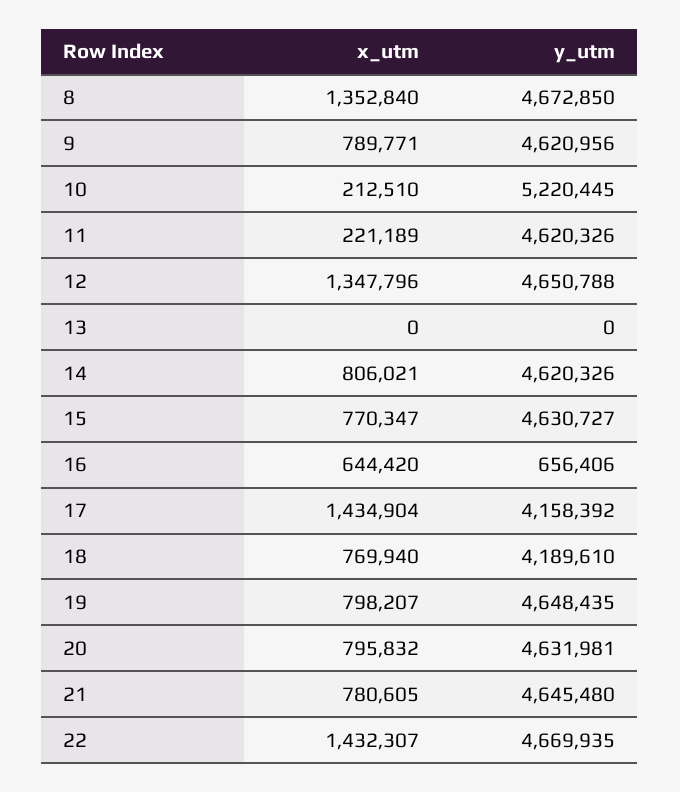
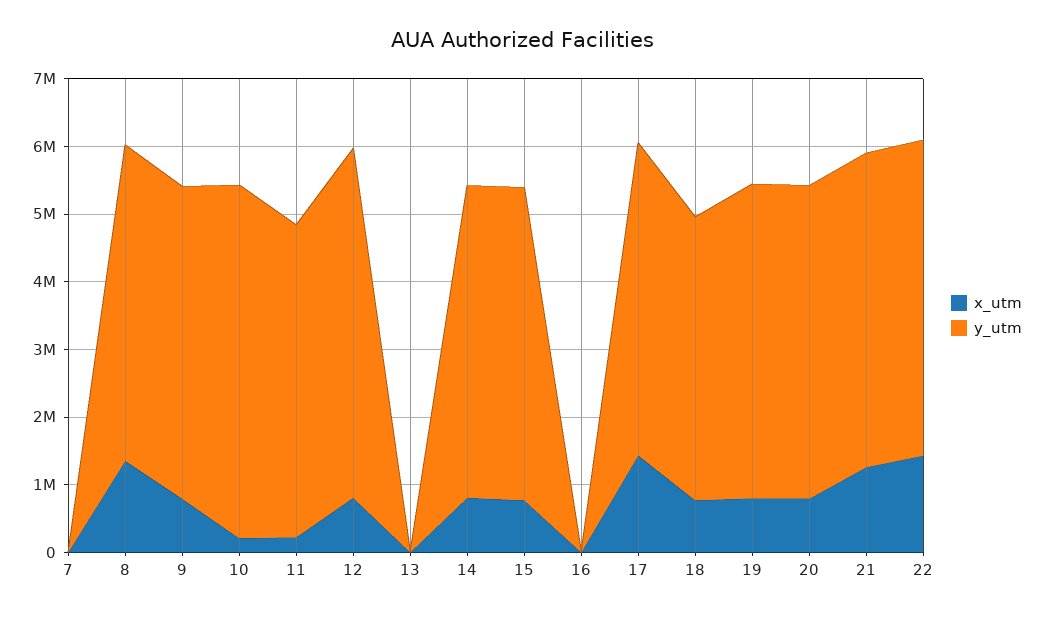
  {
    "x_utm": {
      "8": 1352840,
      "9": 789771,
      "10": 212510,
      "11": 221189,
-     "12": 1347796,
+     "12": 800000,
      "13": 0,
      "14": 806021,
      "15": 770347,
-     "16": 644420,
+     "16": 0,
      "17": 1434904,
      "18": 769940,
      "19": 798207,
      "20": 795832,
-     "21": 780605,
+     "21": 1200000,
-     "22": 1432307
+     "22": 1432307,
+     "7": 0
    },
    "y_utm": {
      "8": 4672850,
      "9": 4620956,
      "10": 5220445,
      "11": 4620326,
-     "12": 4650788,
+     "12": 5200000,
      "13": 0,
      "14": 4620326,
      "15": 4630727,
-     "16": 656406,
+     "16": 0,
-     "17": 4158392,
+     "17": 4600000,
      "18": 4189610,
      "19": 4648435,
      "20": 4631981,
      "21": 4645480,
-     "22": 4669935
+     "22": 4669935,
+     "7": 0
    }
  }

